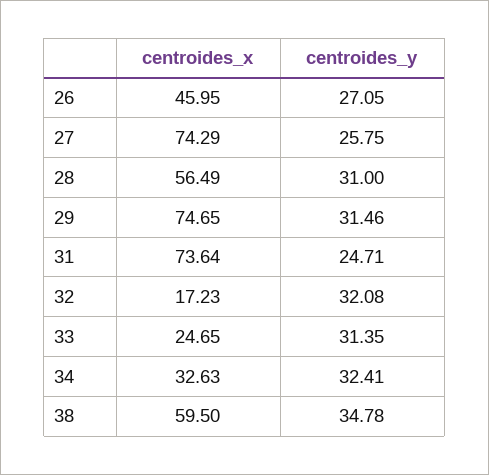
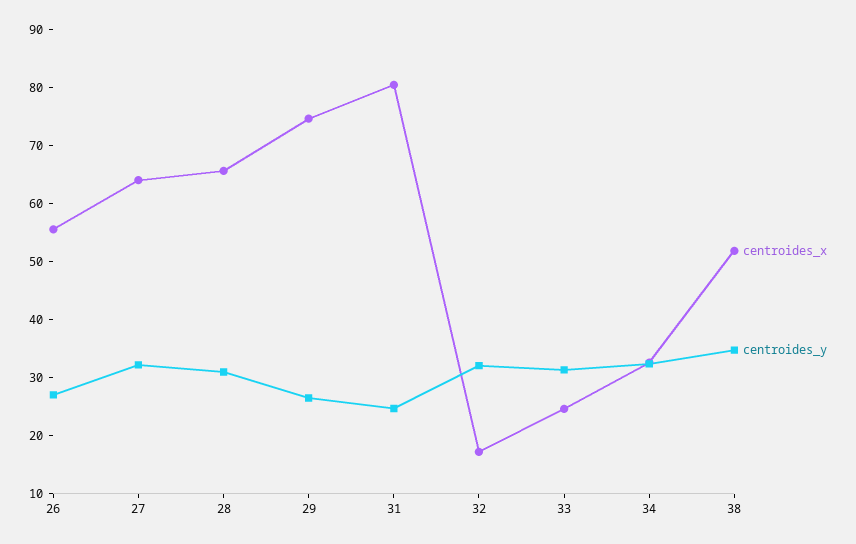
  {
    "centroides_x": {
-     "26": 45.95,
+     "26": 56,
-     "27": 74.29,
+     "27": 64,
-     "28": 56.49,
+     "28": 66,
      "29": 74.65,
-     "31": 73.64,
+     "31": 80,
      "32": 17.23,
      "33": 24.65,
      "34": 32.63,
-     "38": 59.5
+     "38": 52
    },
    "centroides_y": {
      "26": 27.05,
-     "27": 25.75,
+     "27": 32,
      "28": 31,
-     "29": 31.46,
+     "29": 26,
      "31": 24.71,
      "32": 32.08,
      "33": 31.35,
      "34": 32.41,
      "38": 34.78
    }
  }

